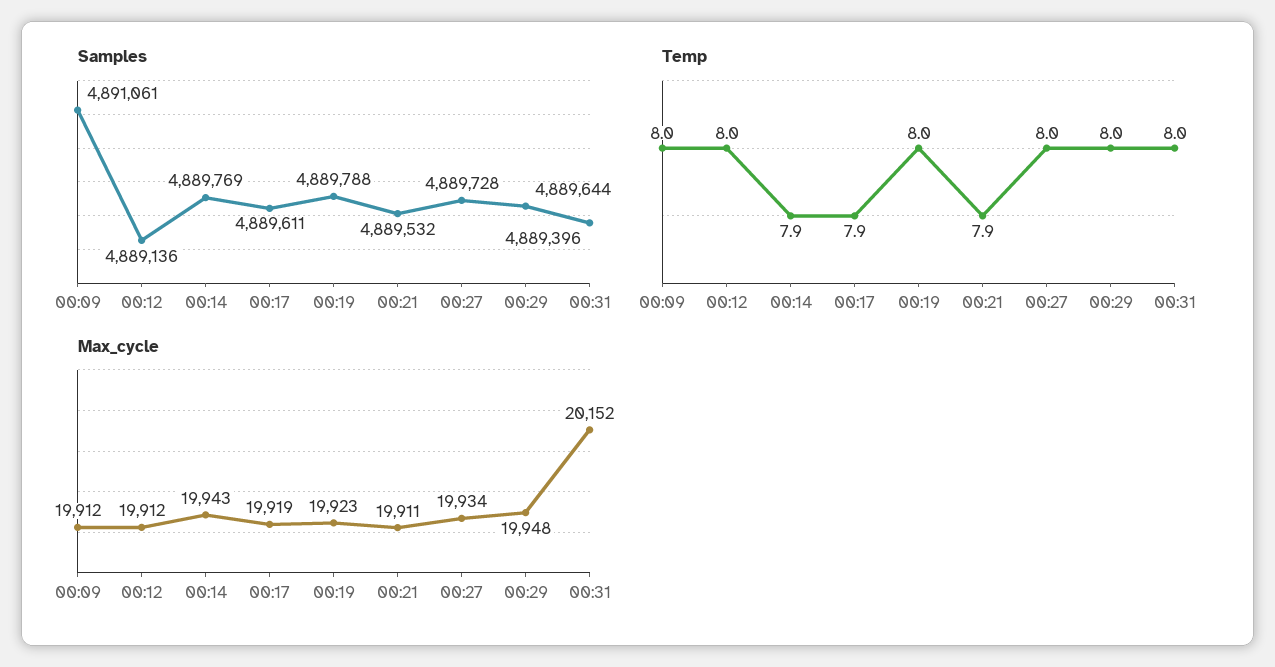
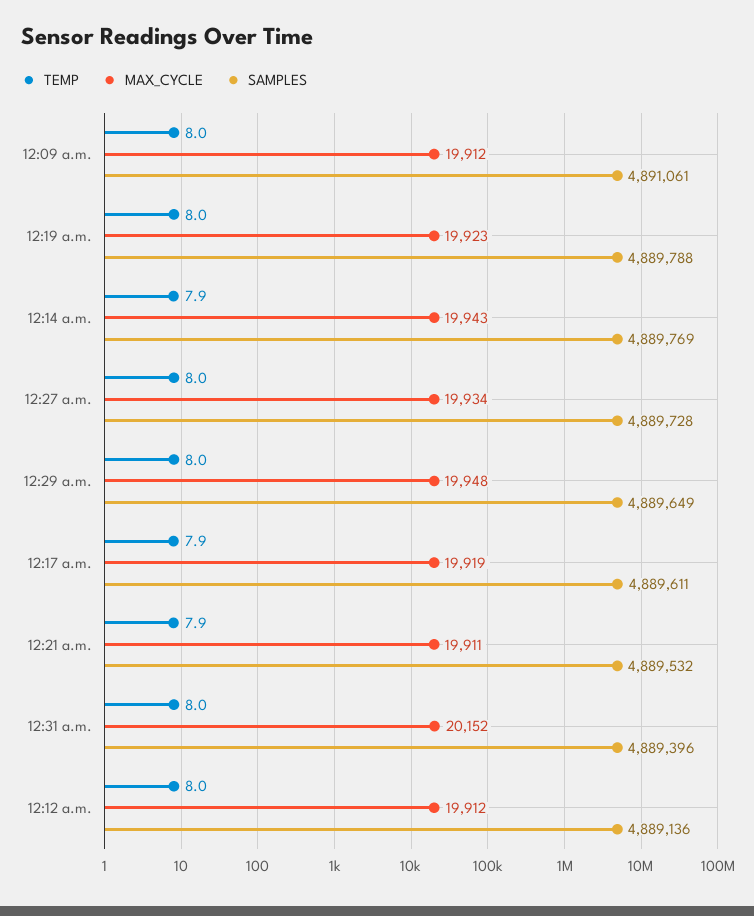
  {
    "Samples": {
      "00:09": 4891061,
      "00:12": 4889136,
      "00:14": 4889769,
      "00:17": 4889611,
      "00:19": 4889788,
      "00:21": 4889532,
      "00:27": 4889728,
-     "00:29": 4889644,
+     "00:29": 4889649,
      "00:31": 4889396
    },
    "Temp": {
      "00:09": 8,
      "00:12": 8,
      "00:14": 7.9,
      "00:17": 7.9,
      "00:19": 8,
      "00:21": 7.9,
      "00:27": 8,
      "00:29": 8,
      "00:31": 8
    },
    "Max_cycle": {
      "00:09": 19912,
      "00:12": 19912,
      "00:14": 19943,
      "00:17": 19919,
      "00:19": 19923,
      "00:21": 19911,
      "00:27": 19934,
      "00:29": 19948,
      "00:31": 20152
    }
  }

